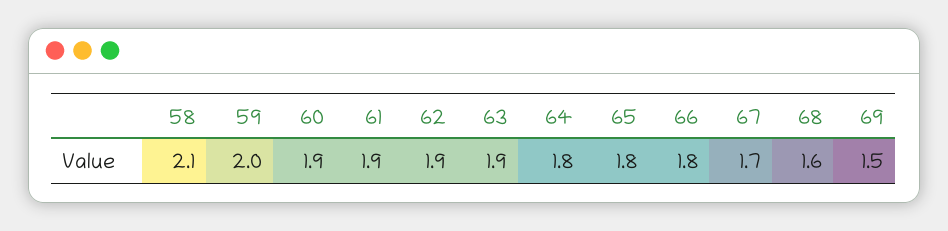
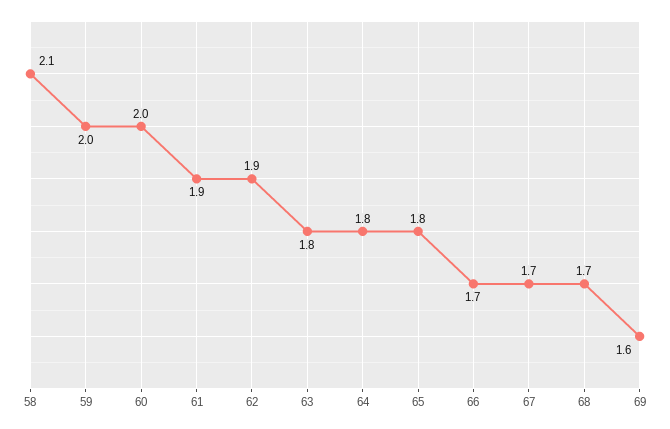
  {
    "58": 2.1,
    "59": 2,
-   "60": 1.9,
+   "60": 2,
    "61": 1.9,
    "62": 1.9,
-   "63": 1.9,
+   "63": 1.8,
    "64": 1.8,
    "65": 1.8,
-   "66": 1.8,
+   "66": 1.7,
    "67": 1.7,
-   "68": 1.6,
+   "68": 1.7,
-   "69": 1.5
+   "69": 1.6
  }

